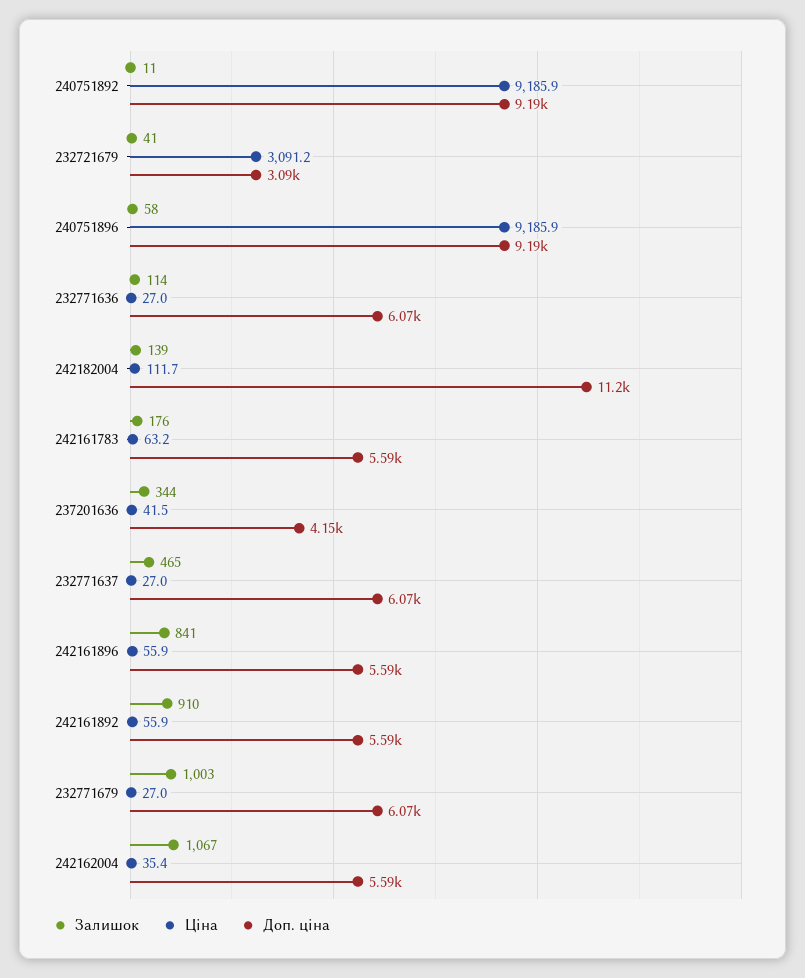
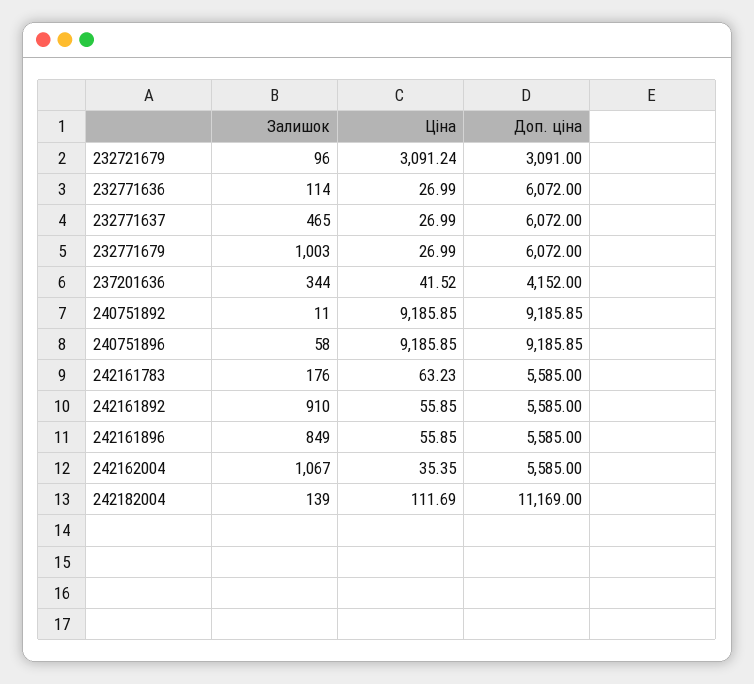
  {
    "Залишок": {
      "240751892": 11,
-     "232721679": 41,
+     "232721679": 96,
      "240751896": 58,
      "232771636": 114,
      "242182004": 139,
      "242161783": 176,
      "237201636": 344,
      "232771637": 465,
-     "242161896": 841,
+     "242161896": 849,
      "242161892": 910,
      "232771679": 1003,
      "242162004": 1067
    },
    "Ціна": {
      "240751892": 9185.85,
      "232721679": 3091.24,
      "240751896": 9185.85,
      "232771636": 26.99,
      "242182004": 111.69,
      "242161783": 63.23,
      "237201636": 41.52,
      "232771637": 26.99,
      "242161896": 55.85,
      "242161892": 55.85,
      "232771679": 26.99,
      "242162004": 35.35
    },
    "Доп. ціна": {
      "240751892": 9185.85,
      "232721679": 3091,
      "240751896": 9185.85,
      "232771636": 6072,
      "242182004": 11169,
      "242161783": 5585,
      "237201636": 4152,
      "232771637": 6072,
      "242161896": 5585,
      "242161892": 5585,
      "232771679": 6072,
      "242162004": 5585
    }
  }

